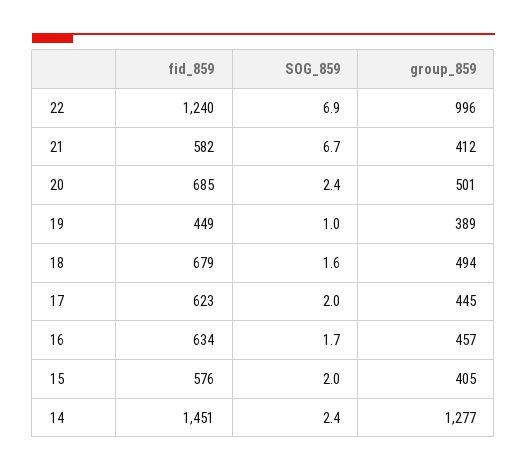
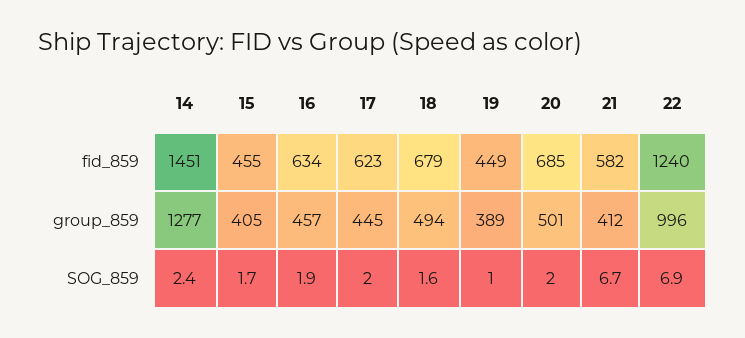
  {
    "fid_859": {
      "22": 1240,
      "21": 582,
      "20": 685,
      "19": 449,
      "18": 679,
      "17": 623,
      "16": 634,
-     "15": 576,
+     "15": 455,
      "14": 1451
    },
    "SOG_859": {
      "22": 6.9,
      "21": 6.7,
-     "20": 2.4,
+     "20": 2,
      "19": 1,
      "18": 1.6,
      "17": 2,
-     "16": 1.7,
+     "16": 1.9,
-     "15": 2,
+     "15": 1.7,
      "14": 2.4
    },
    "group_859": {
      "22": 996,
      "21": 412,
      "20": 501,
      "19": 389,
      "18": 494,
      "17": 445,
      "16": 457,
      "15": 405,
      "14": 1277
    }
  }

